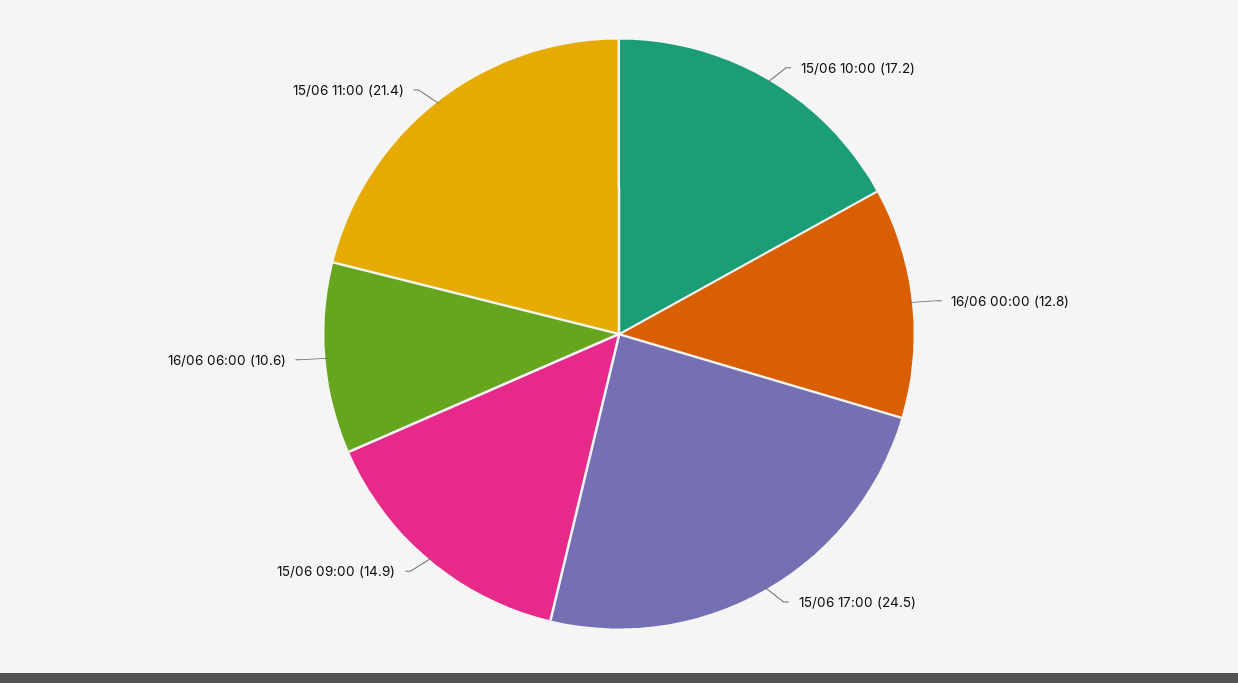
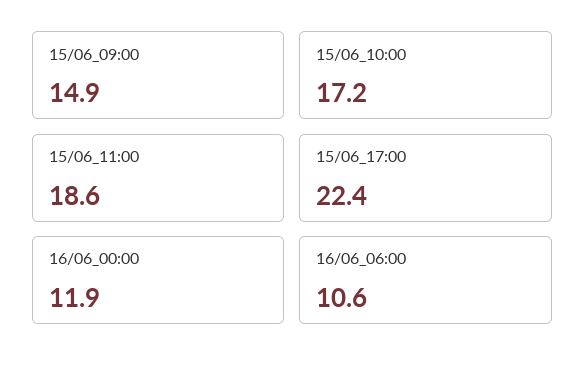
  {
    "15/06 10:00": 17.2,
-   "16/06 00:00": 12.8,
+   "16/06 00:00": 11.9,
-   "15/06 17:00": 24.5,
+   "15/06 17:00": 22.4,
    "15/06 09:00": 14.9,
    "16/06 06:00": 10.6,
-   "15/06 11:00": 21.4
+   "15/06 11:00": 18.6
  }

